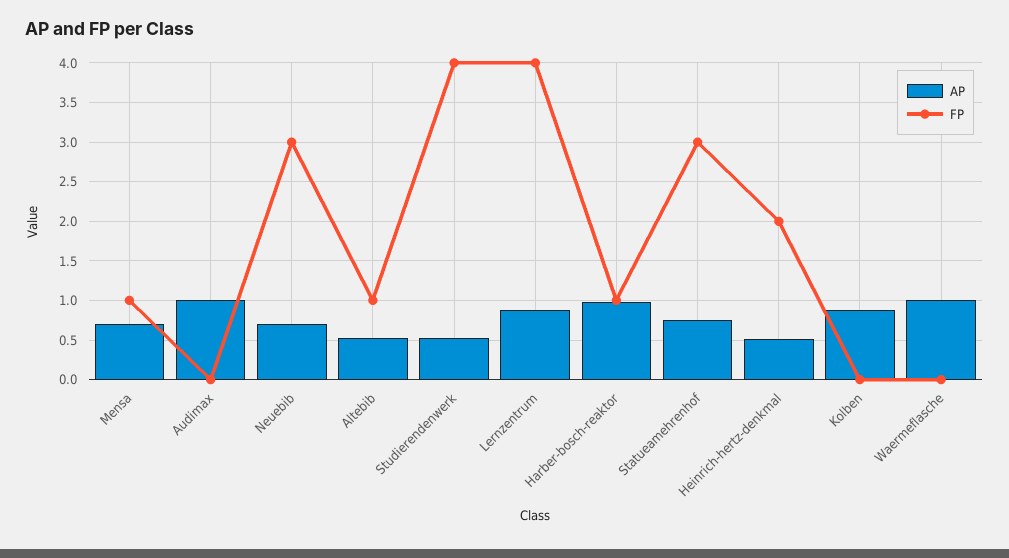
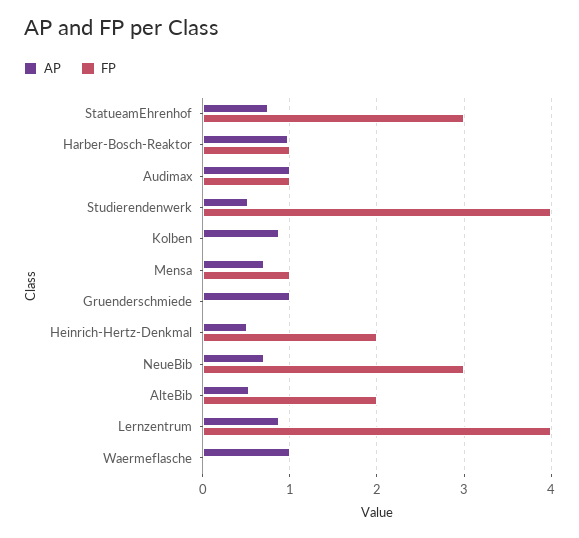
  {
    "AP": {
      "Mensa": 0.7,
      "Audimax": 1,
      "Neuebib": 0.7,
      "Altebib": 0.5,
      "Studierendenwerk": 0.5,
      "Lernzentrum": 0.9,
      "Harber-bosch-reaktor": 1,
      "Statueamehrenhof": 0.8,
      "Heinrich-hertz-denkmal": 0.5,
      "Kolben": 0.9,
-     "Waermeflasche": 1
+     "Waermeflasche": 1,
+     "Gruenderschmiede": 1
    },
    "FP": {
      "Mensa": 1,
-     "Audimax": 0,
+     "Audimax": 1,
      "Neuebib": 3,
-     "Altebib": 1,
+     "Altebib": 2,
      "Studierendenwerk": 4,
      "Lernzentrum": 4,
      "Harber-bosch-reaktor": 1,
      "Statueamehrenhof": 3,
      "Heinrich-hertz-denkmal": 2,
      "Kolben": 0,
-     "Waermeflasche": 0
+     "Waermeflasche": 0,
+     "Gruenderschmiede": 0
    }
  }

